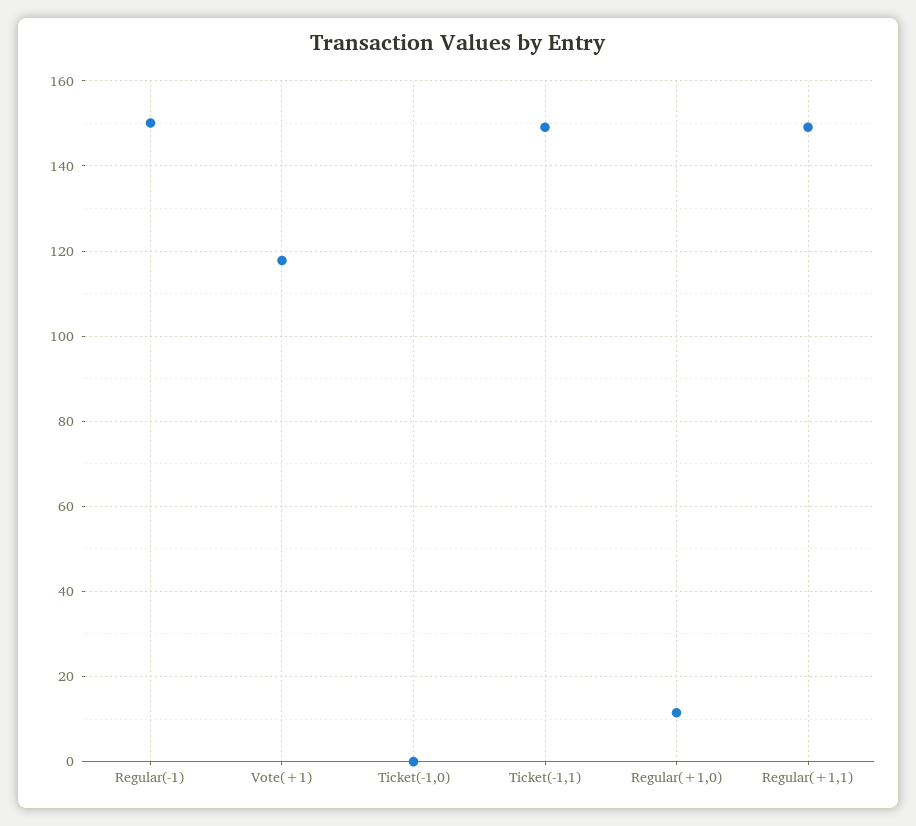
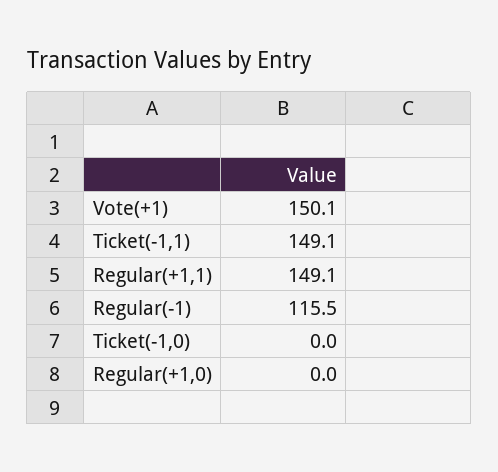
  {
-   "Regular(-1)": 150,
+   "Regular(-1)": 115.5,
-   "Vote(+1)": 118,
+   "Vote(+1)": 150.1,
    "Ticket(-1,0)": 0,
    "Ticket(-1,1)": 149.1,
-   "Regular(+1,0)": 12,
+   "Regular(+1,0)": 0,
    "Regular(+1,1)": 149.1
  }

